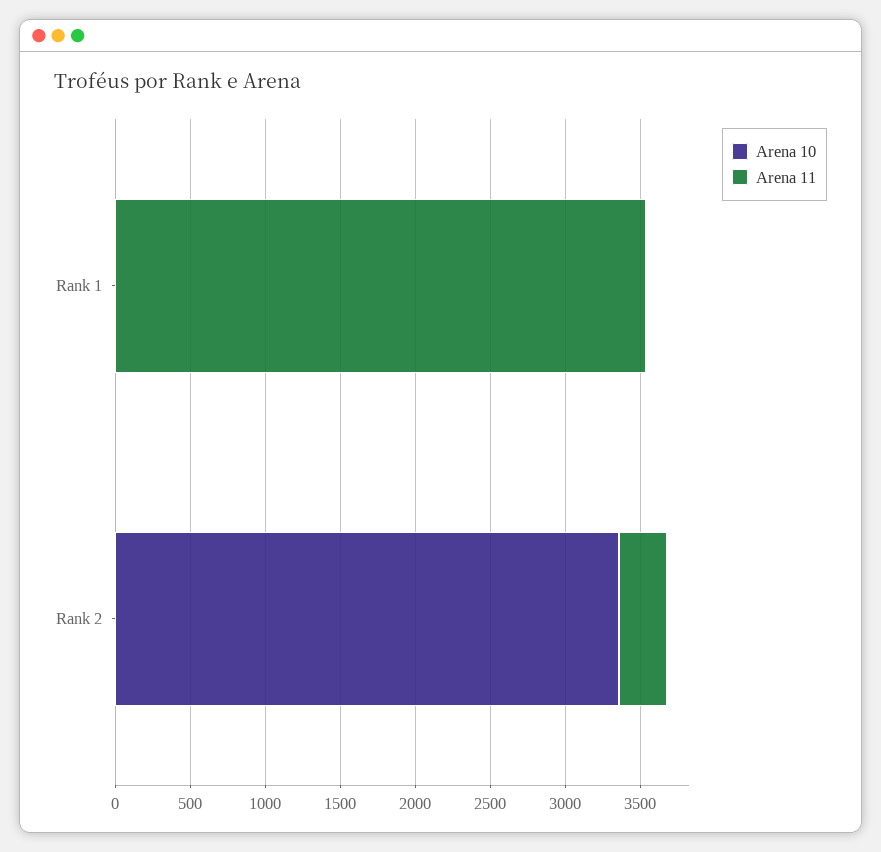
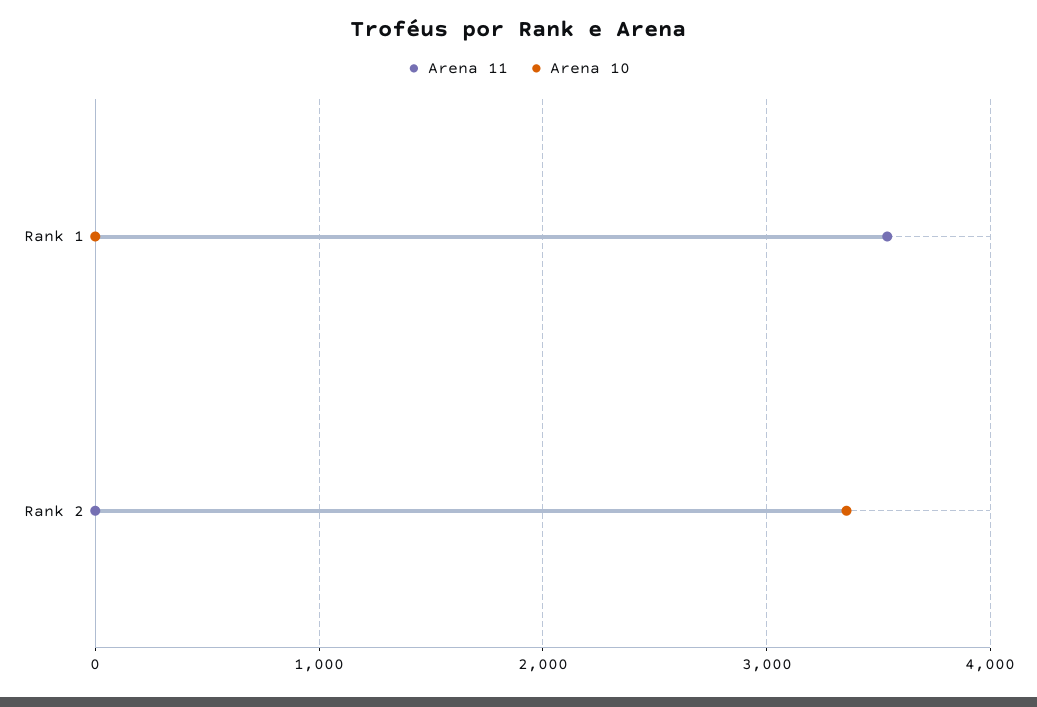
  {
    "Arena 10": {
      "Rank 1": 0,
      "Rank 2": 3400
    },
    "Arena 11": {
      "Rank 1": 3500,
-     "Rank 2": 300
+     "Rank 2": 0
    }
  }

